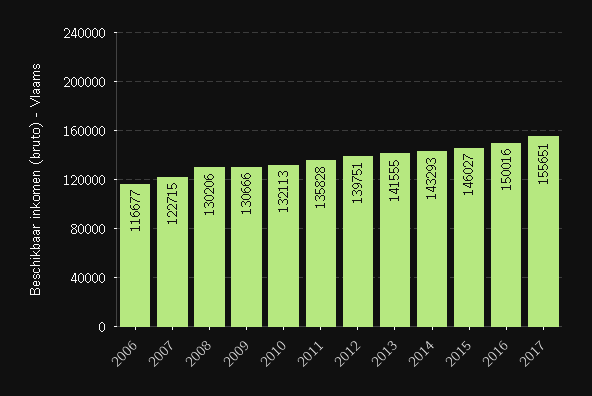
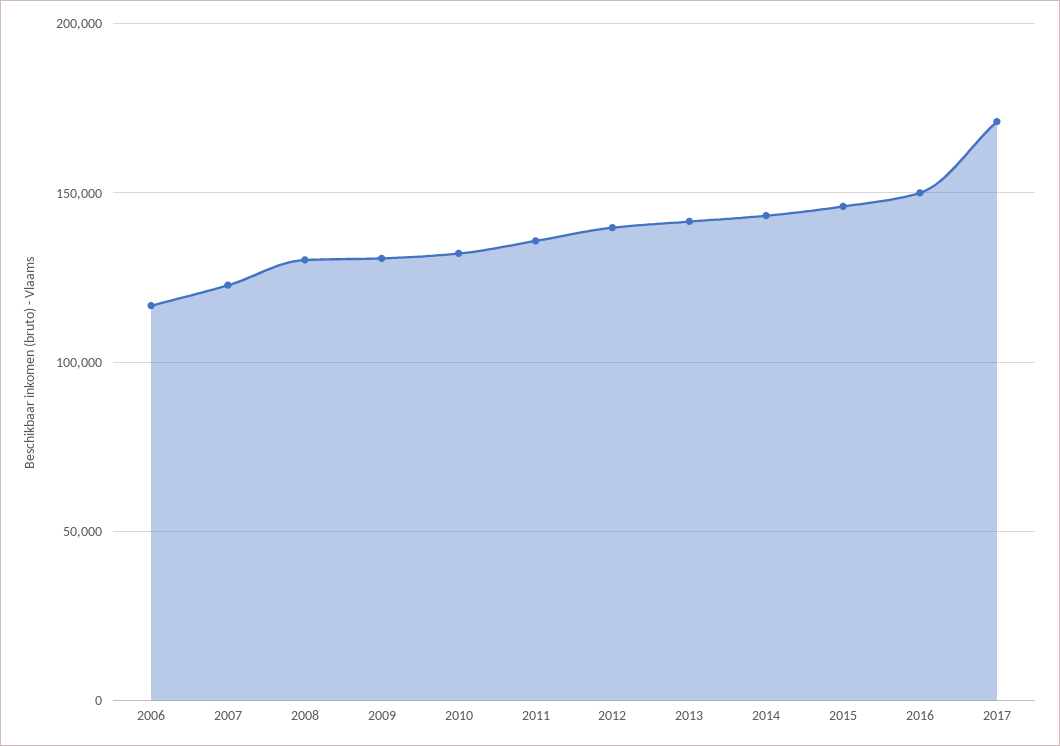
  {
    "2006": 116677,
    "2007": 122715,
    "2008": 130206,
    "2009": 130666,
    "2010": 132113,
    "2011": 135828,
    "2012": 139751,
    "2013": 141555,
    "2014": 143293,
    "2015": 146027,
    "2016": 150016,
-   "2017": 155651
+   "2017": 170000
  }

